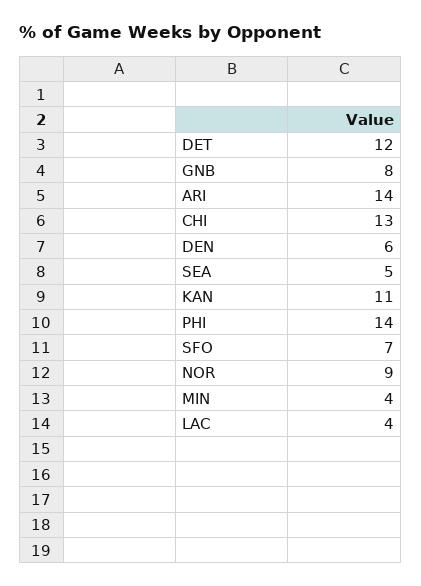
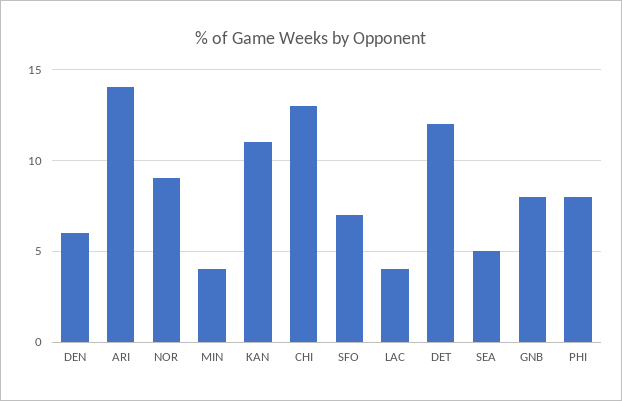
  {
    "DET": 12,
    "GNB": 8,
    "ARI": 14,
    "CHI": 13,
    "DEN": 6,
    "SEA": 5,
    "KAN": 11,
-   "PHI": 14,
+   "PHI": 8,
    "SFO": 7,
    "NOR": 9,
    "MIN": 4,
    "LAC": 4
  }

